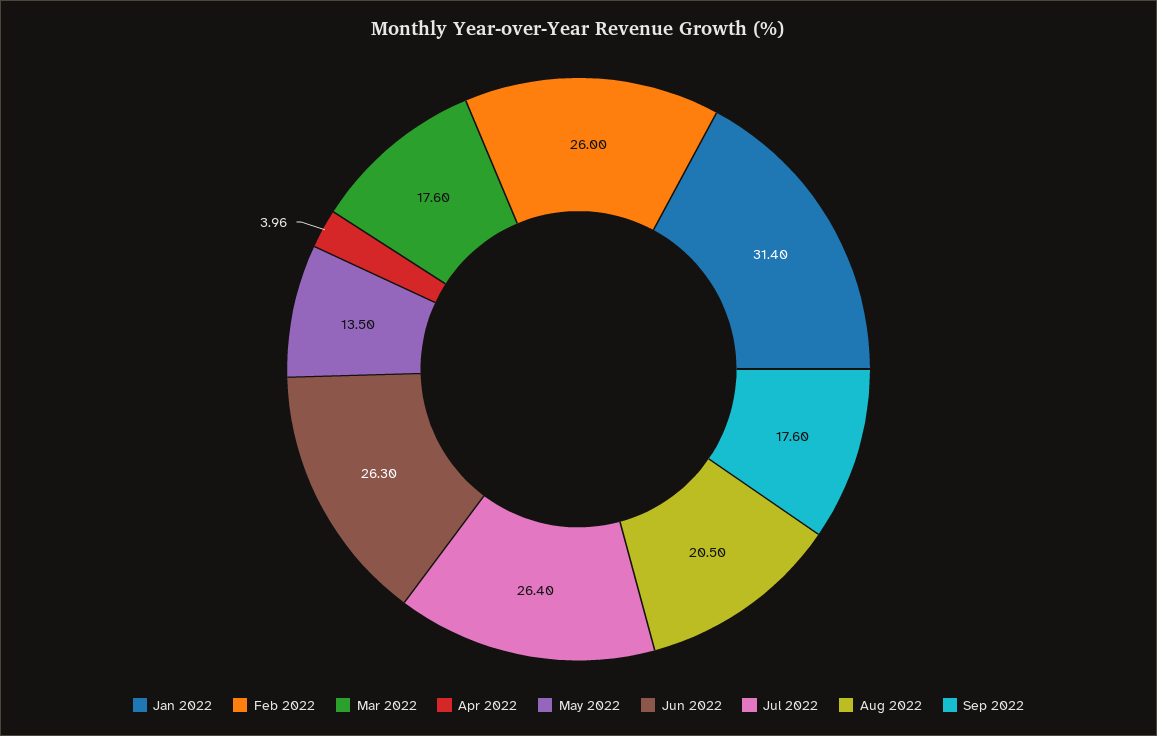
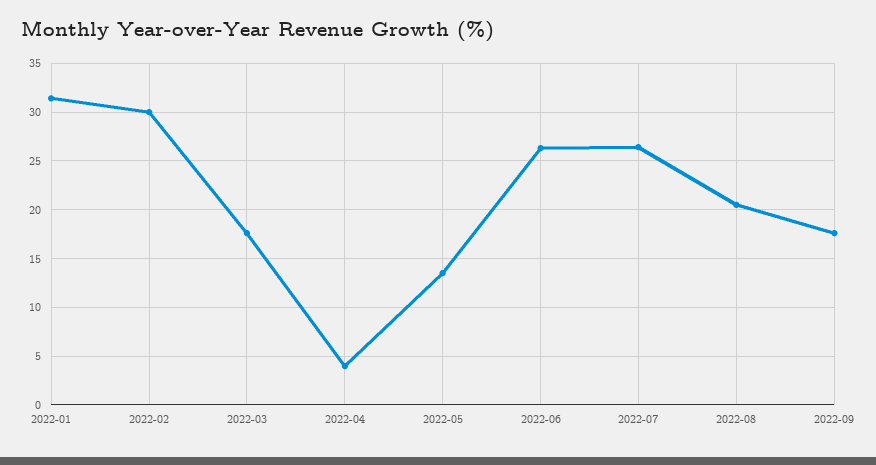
  {
    "Jan 2022": 31.4,
-   "Feb 2022": 26,
+   "Feb 2022": 30,
    "Mar 2022": 17.6,
    "Apr 2022": 3.96,
    "May 2022": 13.5,
    "Jun 2022": 26.3,
    "Jul 2022": 26.4,
    "Aug 2022": 20.5,
    "Sep 2022": 17.6
  }

